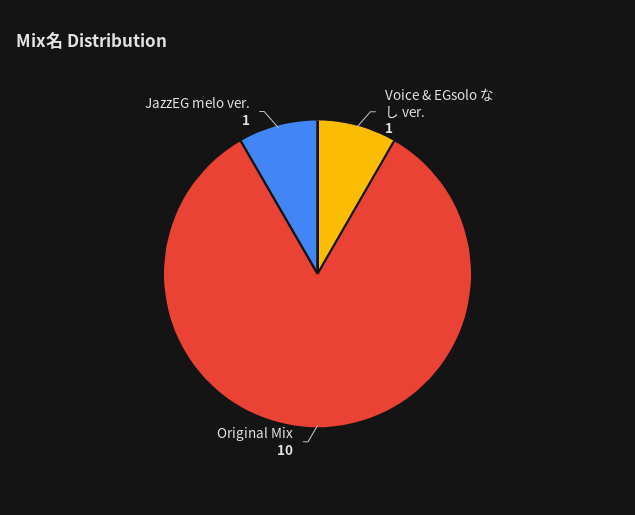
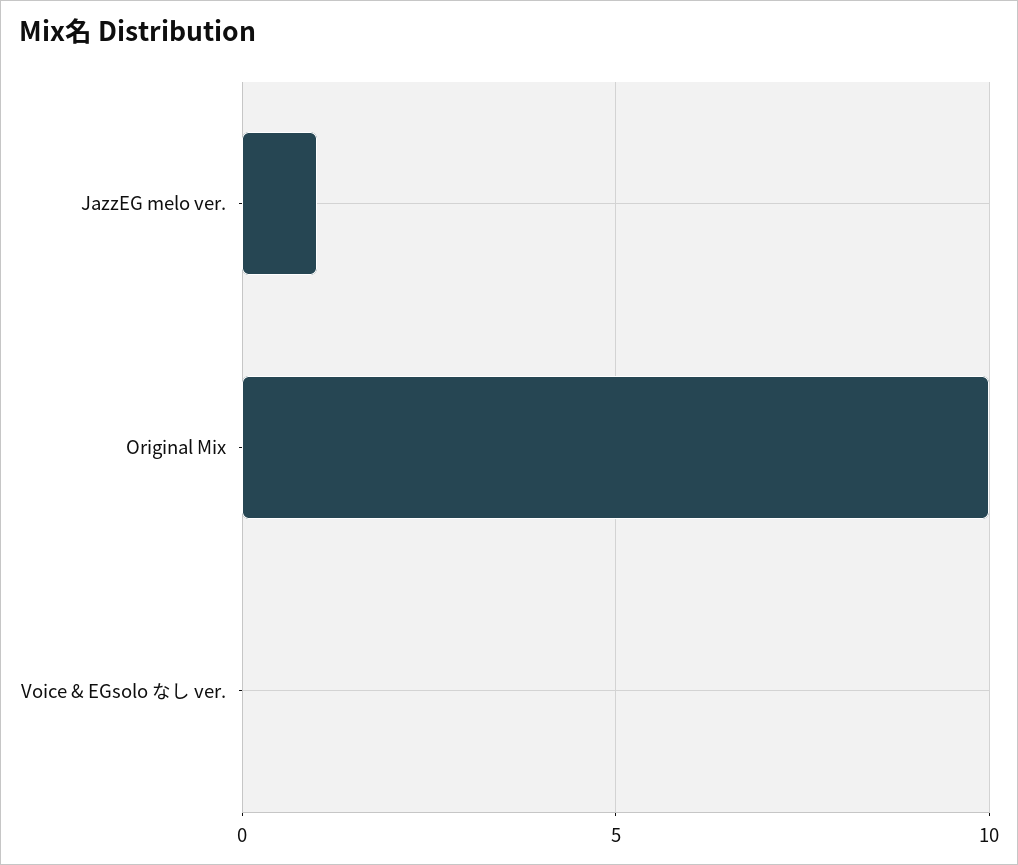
  {
-   "Voice & EGsolo なし ver.": 1,
+   "Voice & EGsolo なし ver.": 0,
    "Original Mix": 10,
    "JazzEG melo ver.": 1
  }

